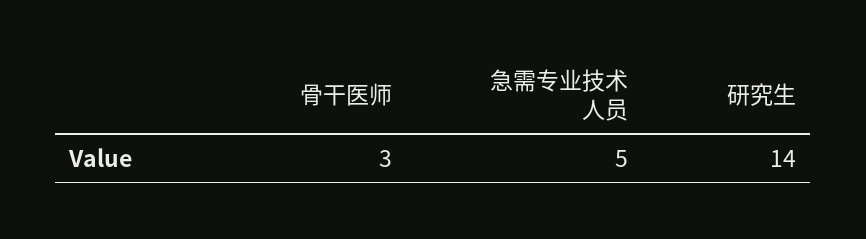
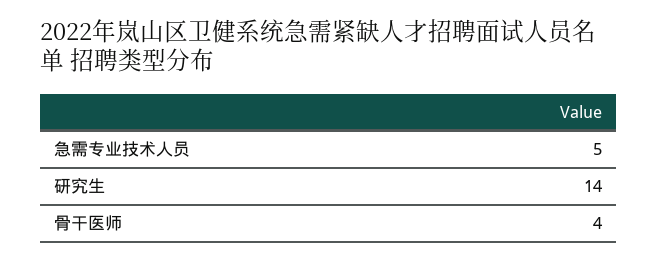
  {
-   "骨干医师": 3,
+   "骨干医师": 4,
    "急需专业技术人员": 5,
    "研究生": 14
  }

